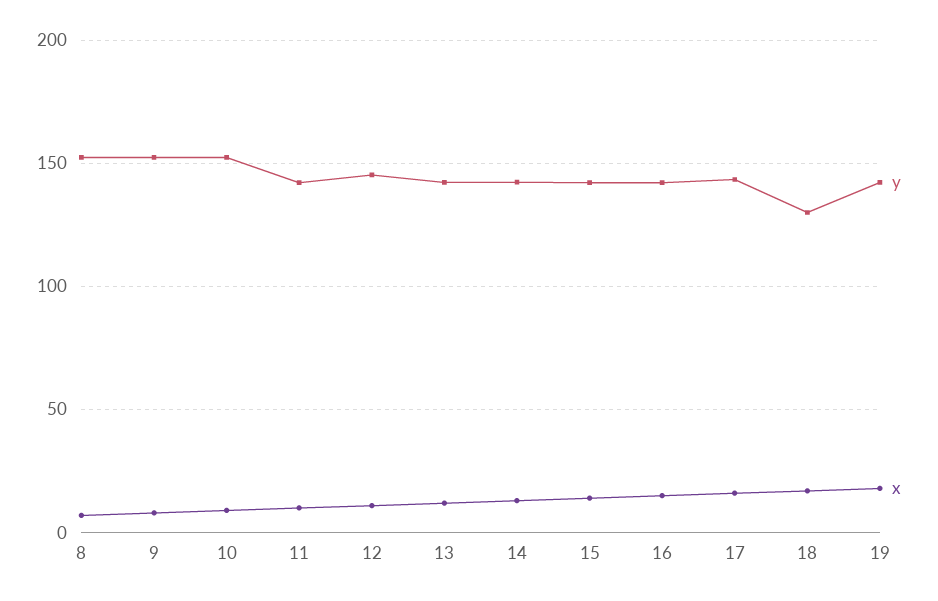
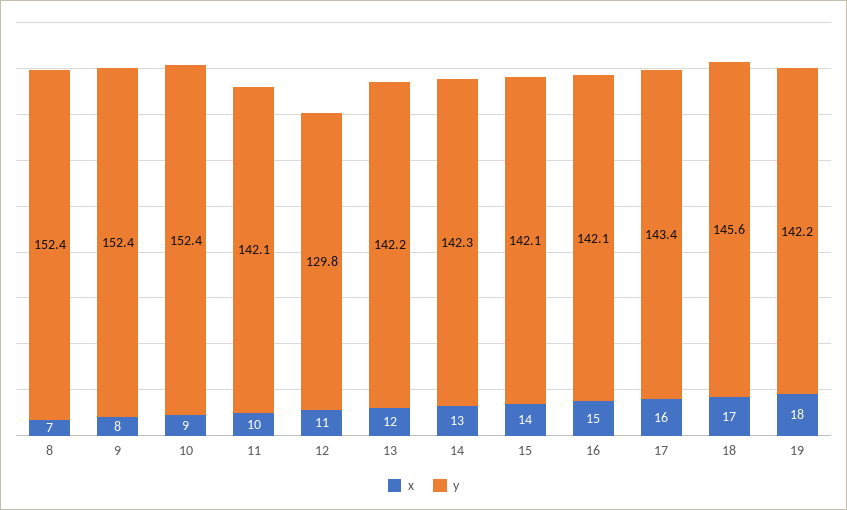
  {
    "y": {
      "8": 152.4,
      "9": 152.4,
      "10": 152.4,
      "11": 142.1,
-     "12": 145,
+     "12": 129.8,
      "13": 142.2,
      "14": 142.3,
      "15": 142.1,
      "16": 142.1,
      "17": 143.4,
-     "18": 130,
+     "18": 145.6,
      "19": 142.2
    },
    "x": {
      "8": 7,
      "9": 8,
      "10": 9,
      "11": 10,
      "12": 11,
      "13": 12,
      "14": 13,
      "15": 14,
      "16": 15,
      "17": 16,
      "18": 17,
      "19": 18
    }
  }

